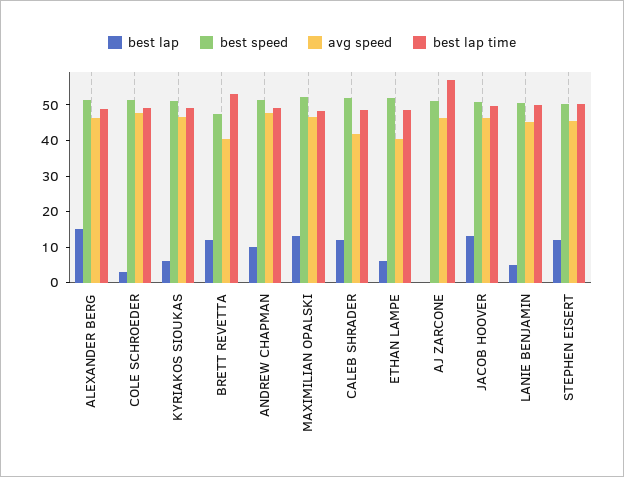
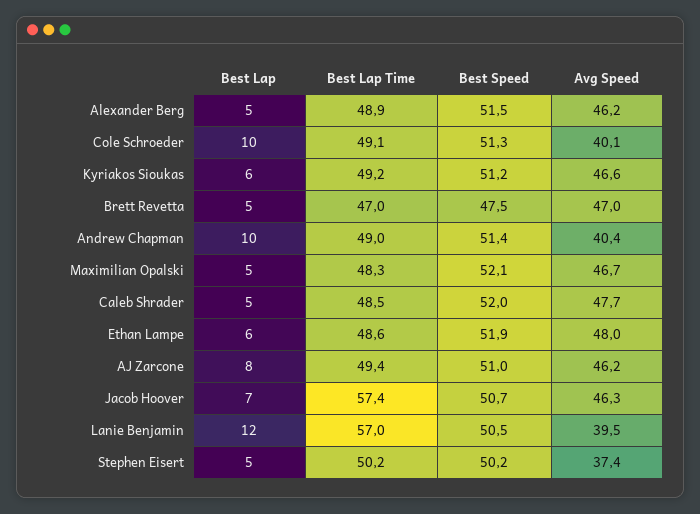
  {
    "best lap": {
-     "ALEXANDER BERG": 15,
+     "ALEXANDER BERG": 5,
-     "COLE SCHROEDER": 2.5,
+     "COLE SCHROEDER": 10,
      "KYRIAKOS SIOUKAS": 6,
-     "BRETT REVETTA": 12.5,
+     "BRETT REVETTA": 5,
      "ANDREW CHAPMAN": 10,
-     "MAXIMILIAN OPALSKI": 12.5,
+     "MAXIMILIAN OPALSKI": 5,
-     "CALEB SHRADER": 12.5,
+     "CALEB SHRADER": 5,
      "ETHAN LAMPE": 6,
-     "AJ ZARCONE": 0,
+     "AJ ZARCONE": 8,
-     "JACOB HOOVER": 12.5,
+     "JACOB HOOVER": 7,
-     "LANIE BENJAMIN": 5,
+     "LANIE BENJAMIN": 12,
-     "STEPHEN EISERT": 12.5
+     "STEPHEN EISERT": 5
    },
    "best speed": {
      "ALEXANDER BERG": 51.5,
      "COLE SCHROEDER": 51.3,
      "KYRIAKOS SIOUKAS": 51.2,
      "BRETT REVETTA": 47.5,
      "ANDREW CHAPMAN": 51.4,
      "MAXIMILIAN OPALSKI": 52.1,
      "CALEB SHRADER": 52,
      "ETHAN LAMPE": 51.9,
      "AJ ZARCONE": 51,
      "JACOB HOOVER": 50.7,
      "LANIE BENJAMIN": 50.5,
      "STEPHEN EISERT": 50.2
    },
    "avg speed": {
      "ALEXANDER BERG": 46.2,
-     "COLE SCHROEDER": 47.5,
+     "COLE SCHROEDER": 40.1,
      "KYRIAKOS SIOUKAS": 46.6,
-     "BRETT REVETTA": 40,
+     "BRETT REVETTA": 47,
-     "ANDREW CHAPMAN": 47.5,
+     "ANDREW CHAPMAN": 40.4,
      "MAXIMILIAN OPALSKI": 46.7,
-     "CALEB SHRADER": 42.5,
+     "CALEB SHRADER": 47.7,
-     "ETHAN LAMPE": 40,
+     "ETHAN LAMPE": 48,
      "AJ ZARCONE": 46.2,
      "JACOB HOOVER": 46.3,
-     "LANIE BENJAMIN": 45,
+     "LANIE BENJAMIN": 39.5,
-     "STEPHEN EISERT": 45
+     "STEPHEN EISERT": 37.4
    },
    "best lap time": {
      "ALEXANDER BERG": 48.9,
      "COLE SCHROEDER": 49.1,
      "KYRIAKOS SIOUKAS": 49.2,
-     "BRETT REVETTA": 52.5,
+     "BRETT REVETTA": 47,
      "ANDREW CHAPMAN": 49,
      "MAXIMILIAN OPALSKI": 48.3,
      "CALEB SHRADER": 48.5,
      "ETHAN LAMPE": 48.6,
-     "AJ ZARCONE": 57.5,
+     "AJ ZARCONE": 49.4,
-     "JACOB HOOVER": 50,
+     "JACOB HOOVER": 57.4,
-     "LANIE BENJAMIN": 50,
+     "LANIE BENJAMIN": 57,
      "STEPHEN EISERT": 50.2
    }
  }

